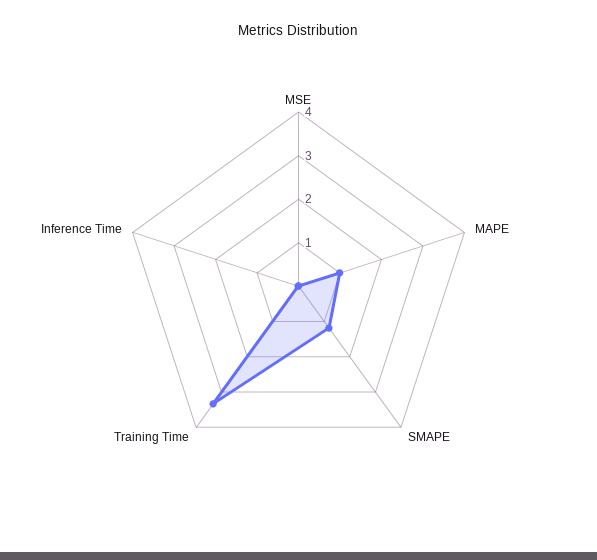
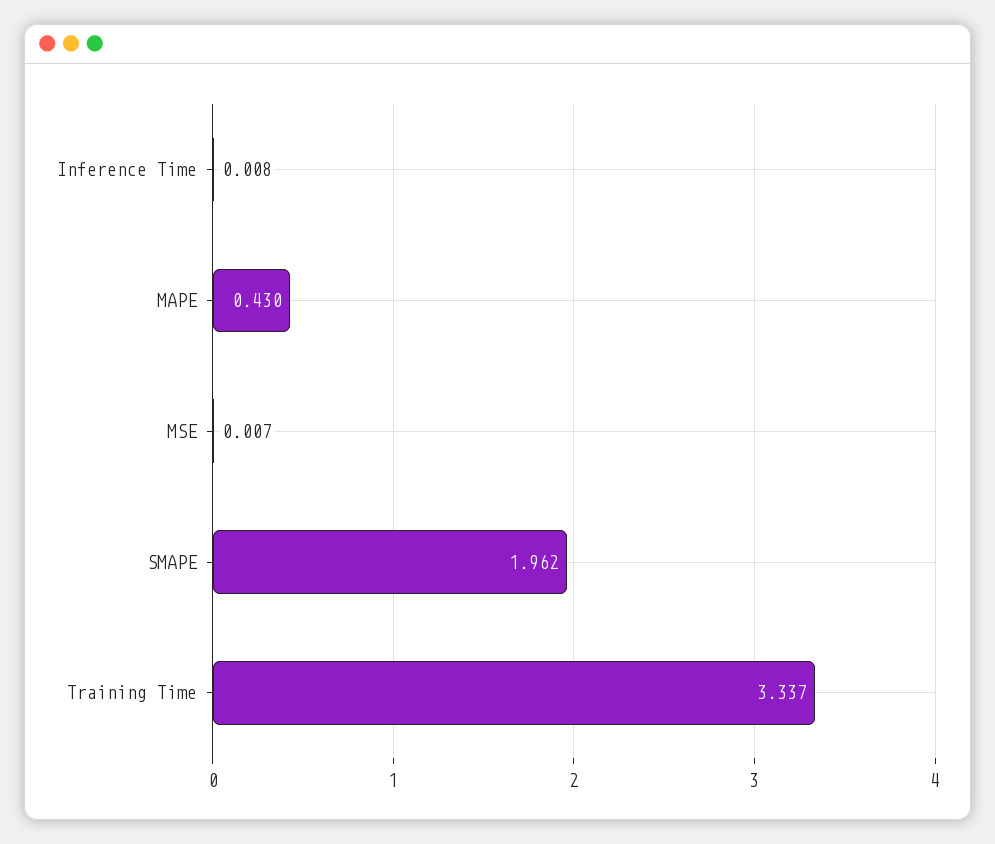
  {
    "MSE": 0.007,
-   "MAPE": 1,
+   "MAPE": 0.43,
-   "SMAPE": 1.2,
+   "SMAPE": 1.962,
    "Training Time": 3.337,
    "Inference Time": 0.008
  }

